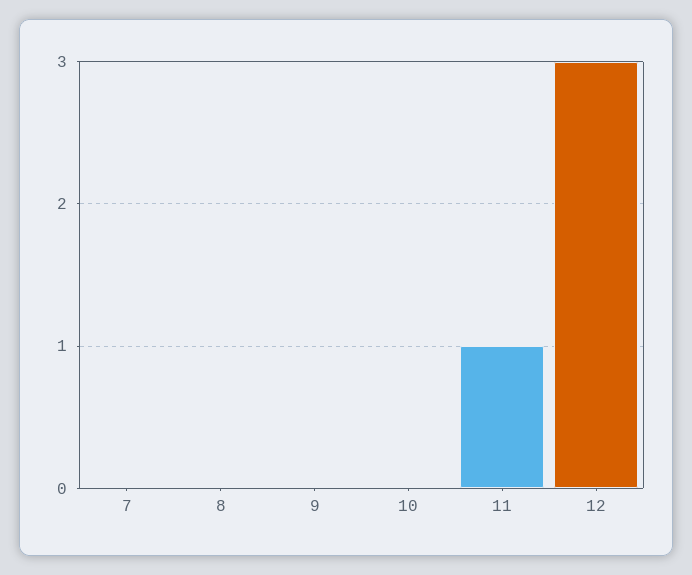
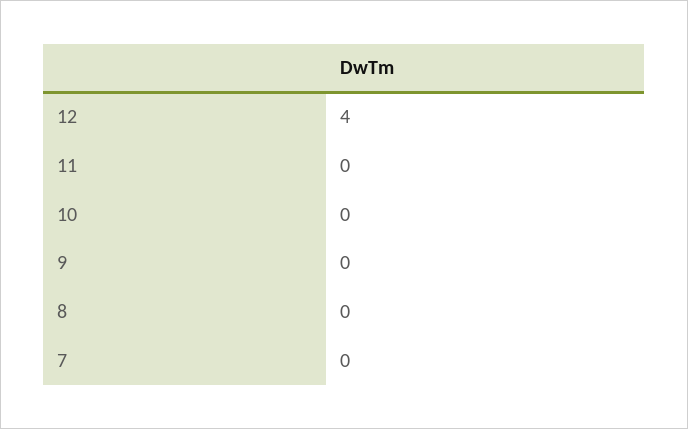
  {
    "7": 0,
    "8": 0,
    "9": 0,
    "10": 0,
-   "11": 1,
+   "11": 0,
-   "12": 3
+   "12": 4
  }

